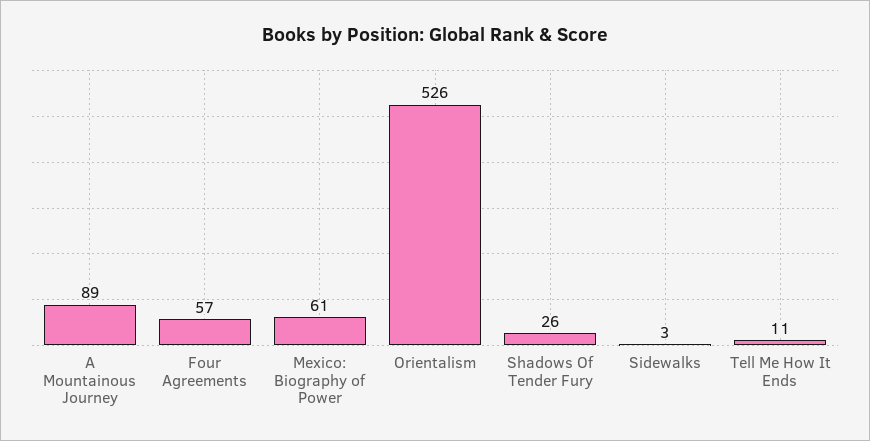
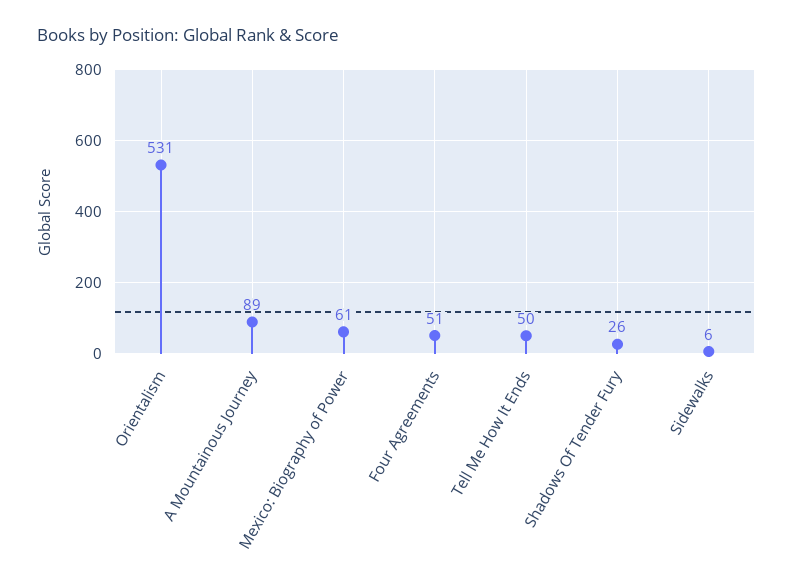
  {
    "A Mountainous Journey": 89,
-   "Four Agreements": 57,
+   "Four Agreements": 51,
    "Mexico: Biography of Power": 61,
-   "Orientalism": 526,
+   "Orientalism": 531,
    "Shadows Of Tender Fury": 26,
-   "Sidewalks": 3,
+   "Sidewalks": 6,
-   "Tell Me How It Ends": 11
+   "Tell Me How It Ends": 50
  }

